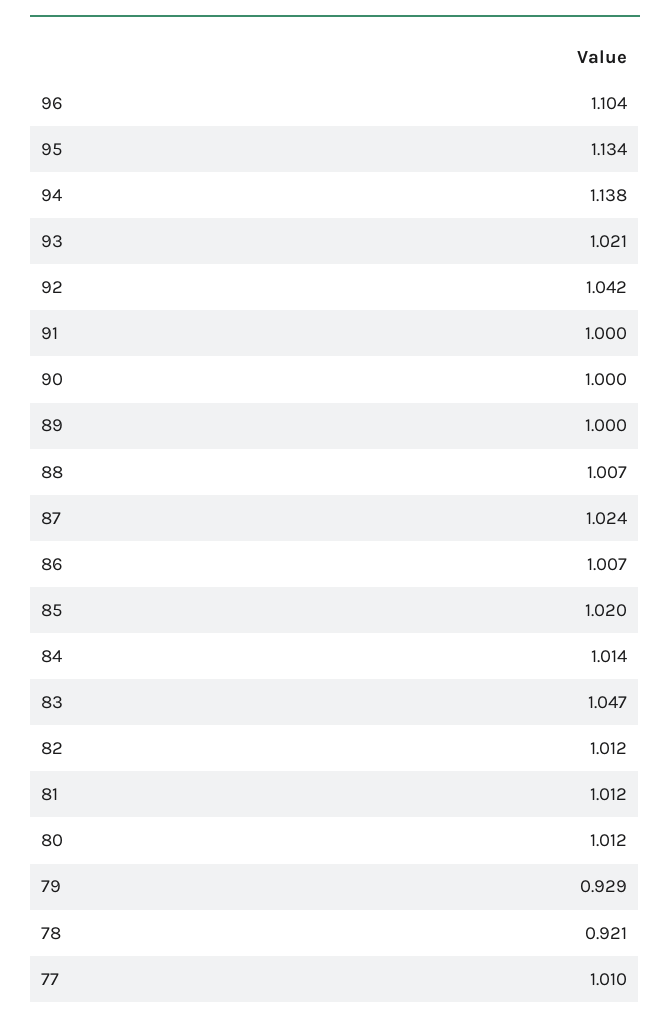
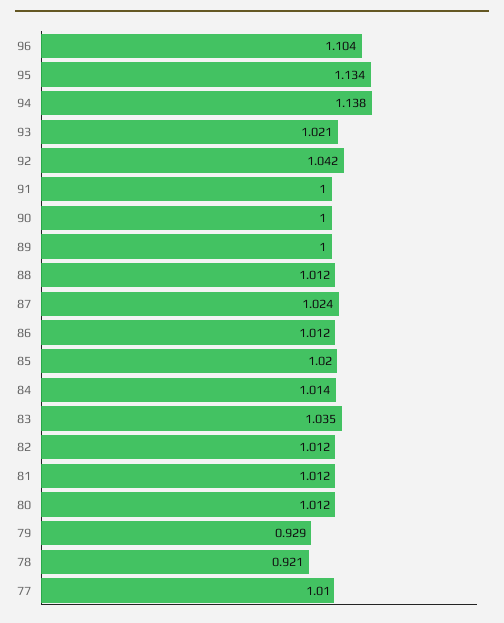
  {
    "96": 1.104,
    "95": 1.134,
    "94": 1.138,
    "93": 1.021,
    "92": 1.042,
    "91": 1,
    "90": 1,
    "89": 1,
-   "88": 1.007,
+   "88": 1.012,
    "87": 1.024,
-   "86": 1.007,
+   "86": 1.012,
    "85": 1.02,
    "84": 1.014,
-   "83": 1.047,
+   "83": 1.035,
    "82": 1.012,
    "81": 1.012,
    "80": 1.012,
    "79": 0.929,
    "78": 0.921,
    "77": 1.01
  }

